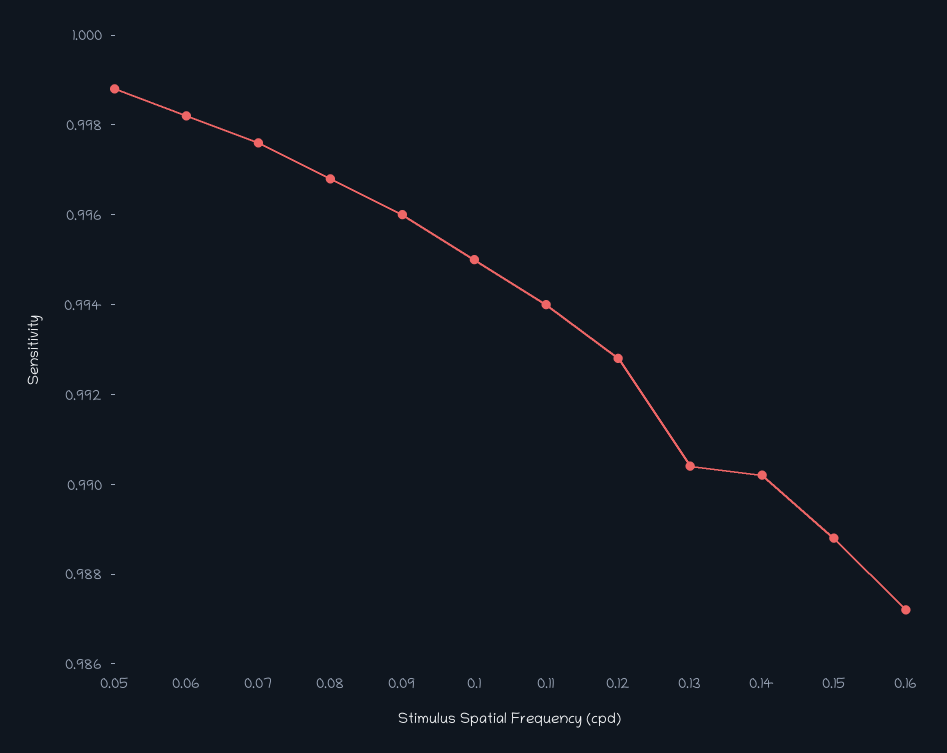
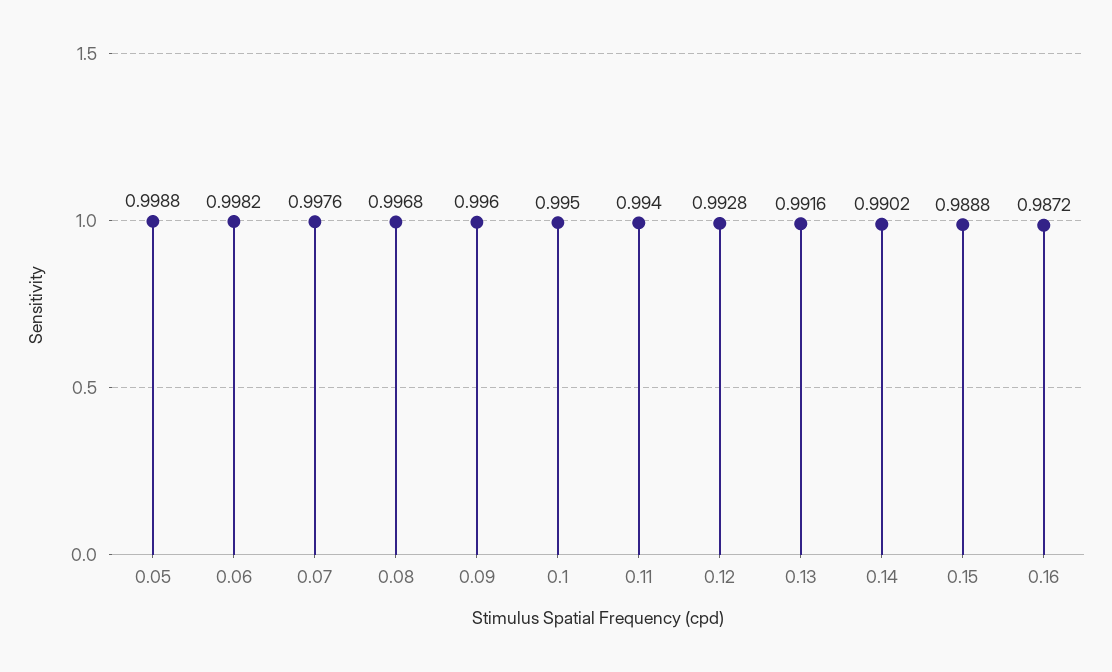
  {
    "0.05": 0.9988,
    "0.06": 0.9982,
    "0.07": 0.9976,
    "0.08": 0.9968,
    "0.09": 0.996,
    "0.1": 0.995,
    "0.11": 0.994,
    "0.12": 0.9928,
-   "0.13": 0.9905,
+   "0.13": 0.9916,
    "0.14": 0.9902,
    "0.15": 0.9888,
    "0.16": 0.9872
  }

